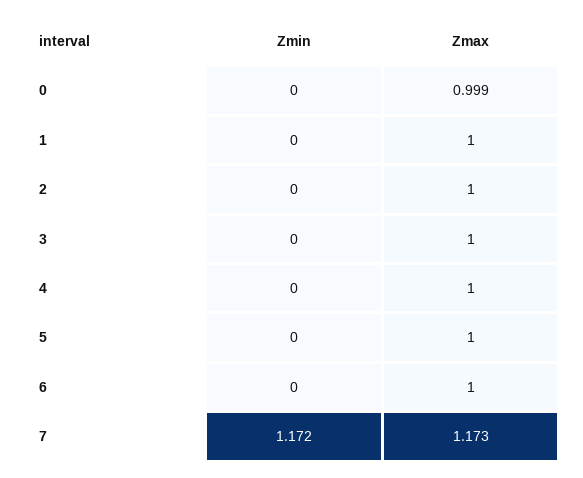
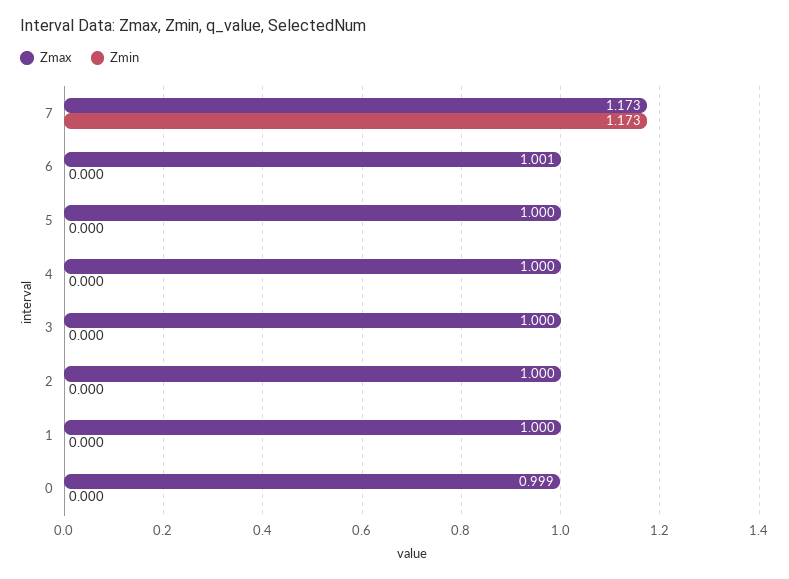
  {
    "Zmin": {
      "0": 0,
      "1": 0,
      "2": 0,
      "3": 0,
      "4": 0,
      "5": 0,
      "6": 0,
-     "7": 1.172
+     "7": 1.173
    },
    "Zmax": {
      "0": 0.999,
      "1": 1,
      "2": 1,
      "3": 1,
      "4": 1,
      "5": 1,
-     "6": 1,
+     "6": 1.001,
      "7": 1.173
    }
  }

